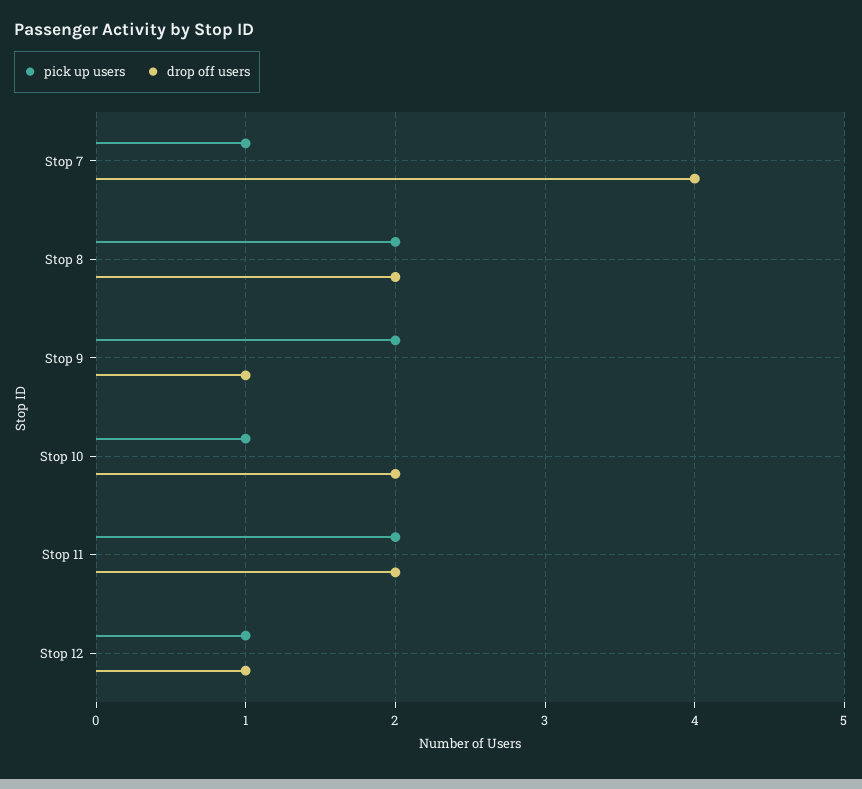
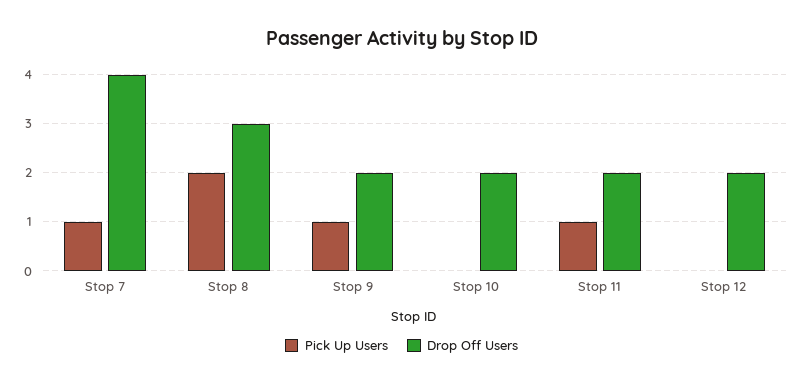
  {
    "pick up users": {
      "Stop 7": 1,
      "Stop 8": 2,
-     "Stop 9": 2,
+     "Stop 9": 1,
-     "Stop 10": 1,
+     "Stop 10": 0,
-     "Stop 11": 2,
+     "Stop 11": 1,
-     "Stop 12": 1
+     "Stop 12": 0
    },
    "drop off users": {
      "Stop 7": 4,
-     "Stop 8": 2,
+     "Stop 8": 3,
-     "Stop 9": 1,
+     "Stop 9": 2,
      "Stop 10": 2,
      "Stop 11": 2,
-     "Stop 12": 1
+     "Stop 12": 2
    }
  }

